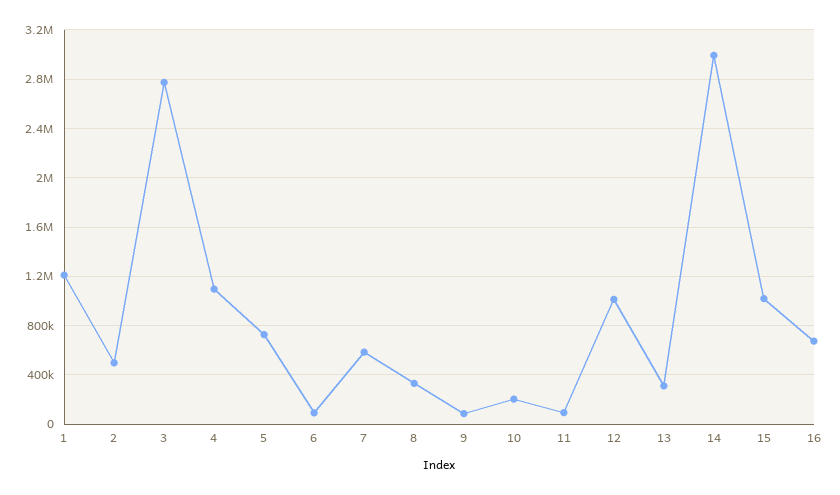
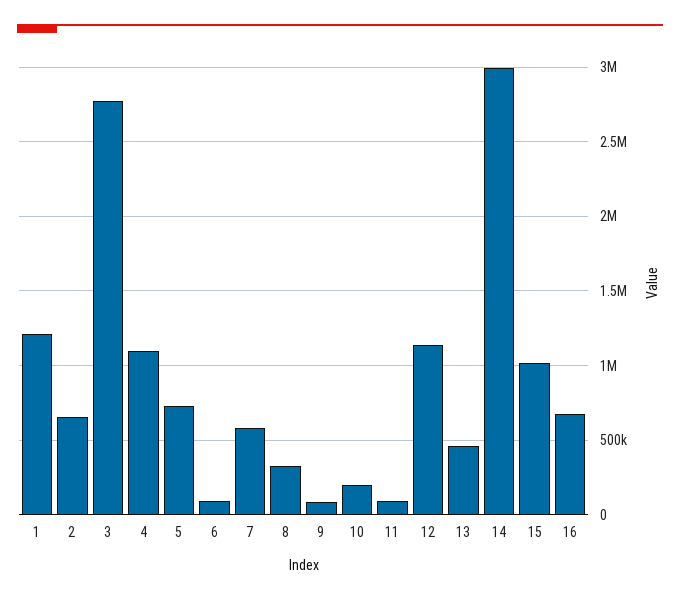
  {
    "1": 1200000,
-   "2": 500000,
+   "2": 650000,
    "3": 2750000,
    "4": 1100000,
    "5": 750000,
    "6": 100000,
    "7": 600000,
    "8": 350000,
    "9": 100000,
    "10": 200000,
    "11": 100000,
-   "12": 1000000,
+   "12": 1150000,
-   "13": 300000,
+   "13": 450000,
    "14": 3000000,
    "15": 1000000,
    "16": 650000
  }

